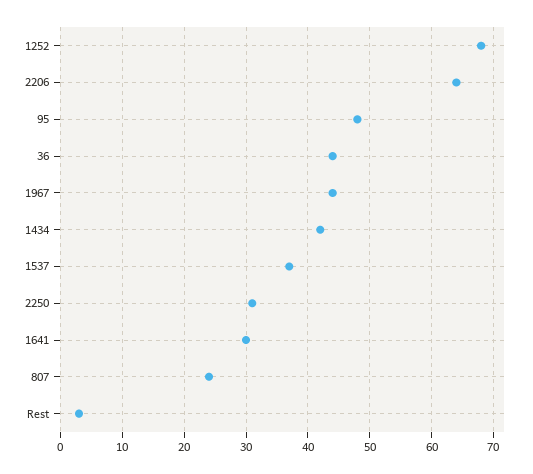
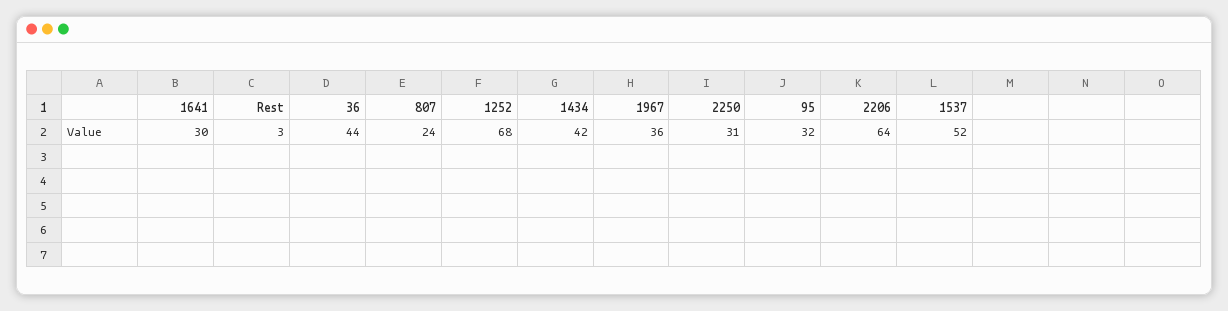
  {
    "1252": 68,
    "2206": 64,
-   "95": 48,
+   "95": 32,
    "36": 44,
-   "1967": 44,
+   "1967": 36,
    "1434": 42,
-   "1537": 37,
+   "1537": 52,
    "2250": 31,
    "1641": 30,
    "807": 24,
    "Rest": 3
  }

